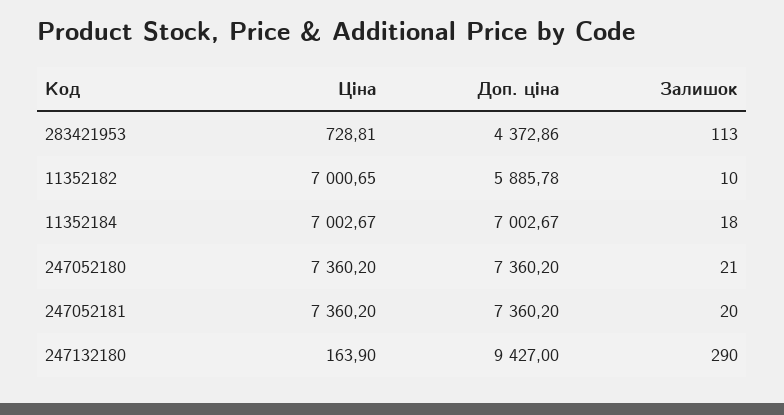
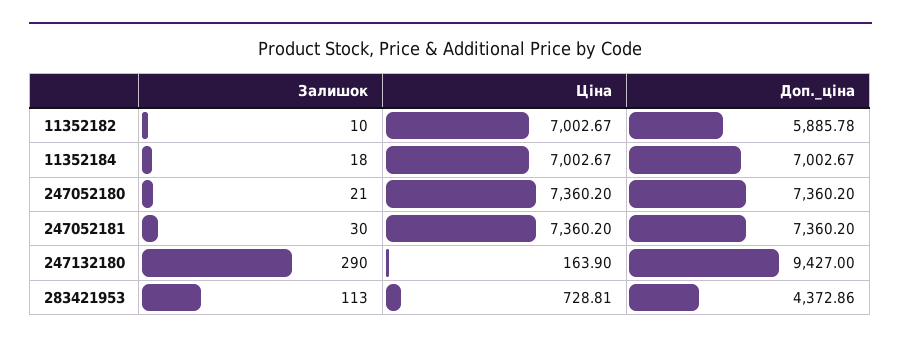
  {
    "Ціна": {
      "283421953": 728.81,
-     "11352182": 7000.65,
+     "11352182": 7002.67,
      "11352184": 7002.67,
      "247052180": 7360.2,
      "247052181": 7360.2,
      "247132180": 163.9
    },
    "Доп. ціна": {
      "283421953": 4372.86,
      "11352182": 5885.78,
      "11352184": 7002.67,
      "247052180": 7360.2,
      "247052181": 7360.2,
      "247132180": 9427
    },
    "Залишок": {
      "283421953": 113,
      "11352182": 10,
      "11352184": 18,
      "247052180": 21,
-     "247052181": 20,
+     "247052181": 30,
      "247132180": 290
    }
  }

